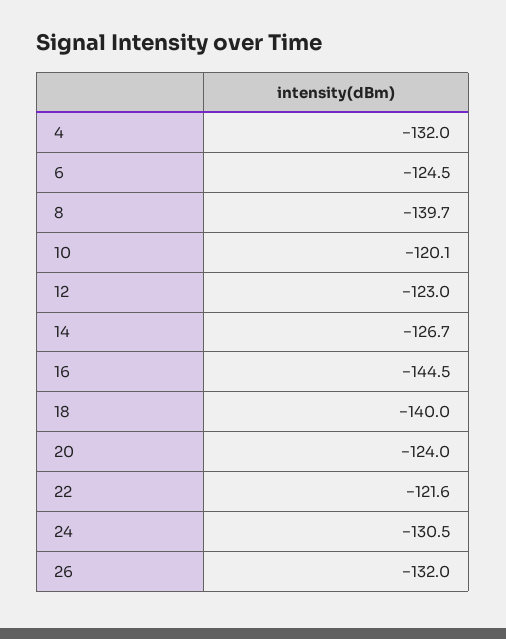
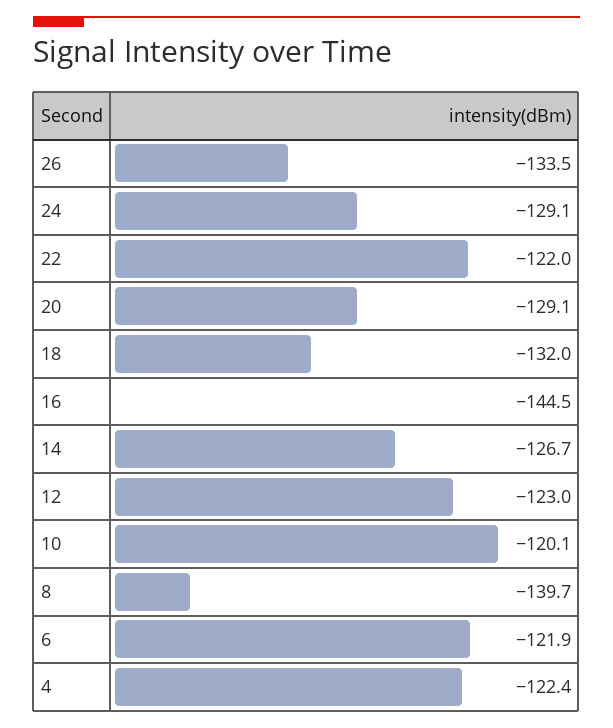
  {
-   "4": -132,
+   "4": -122.4,
-   "6": -124.5,
+   "6": -121.9,
    "8": -139.7,
    "10": -120.1,
    "12": -123,
    "14": -126.7,
    "16": -144.5,
-   "18": -140,
+   "18": -132,
-   "20": -124,
+   "20": -129.1,
-   "22": -121.6,
+   "22": -122,
-   "24": -130.5,
+   "24": -129.1,
-   "26": -132
+   "26": -133.5
  }

